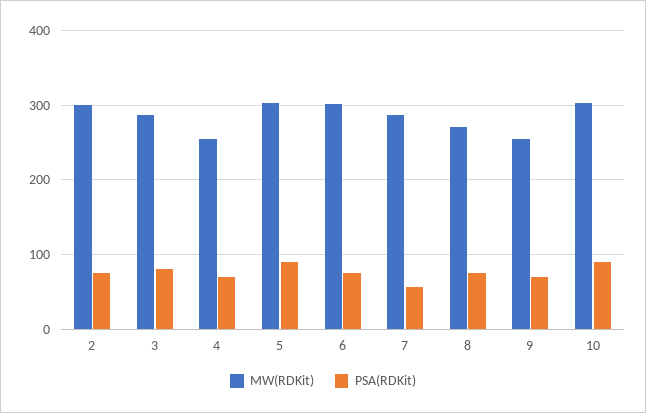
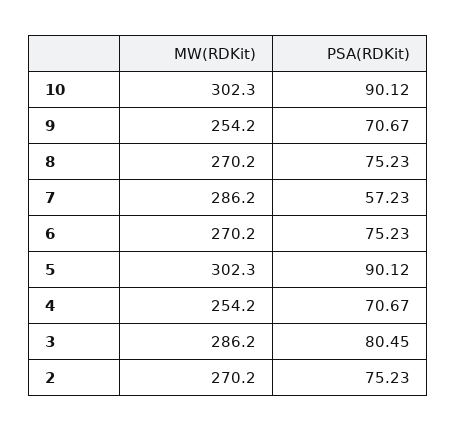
  {
    "MW(RDKit)": {
-     "2": 300,
+     "2": 270.2,
      "3": 286.2,
      "4": 254.2,
      "5": 302.3,
-     "6": 300,
+     "6": 270.2,
      "7": 286.2,
      "8": 270.2,
      "9": 254.2,
      "10": 302.3
    },
    "PSA(RDKit)": {
      "2": 75.23,
      "3": 80.45,
      "4": 70.67,
      "5": 90.12,
      "6": 75.23,
      "7": 57.23,
      "8": 75.23,
      "9": 70.67,
      "10": 90.12
    }
  }

